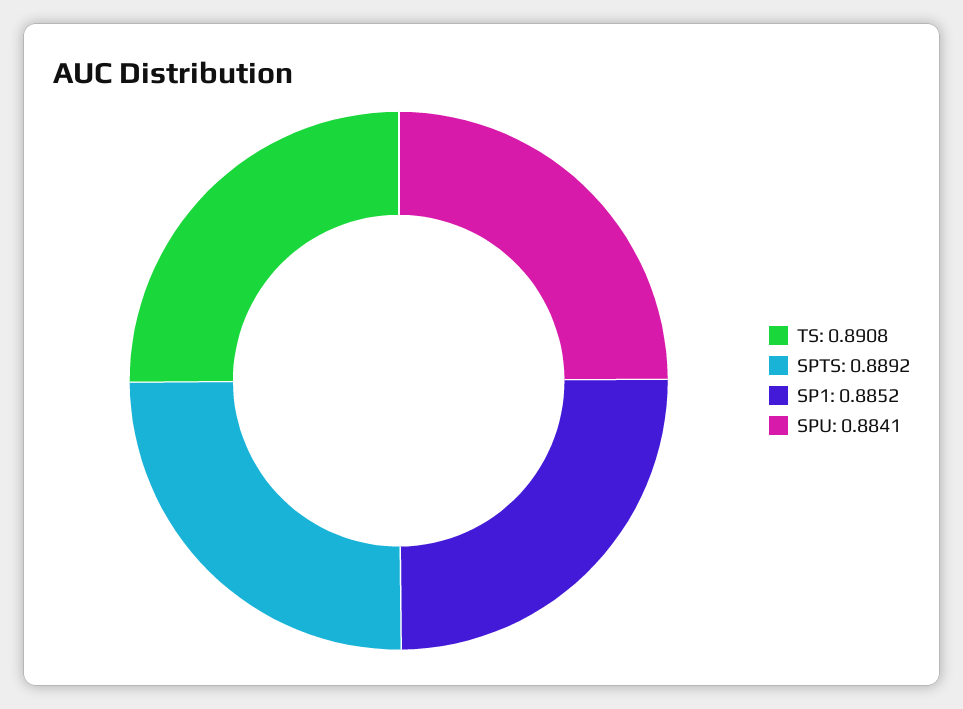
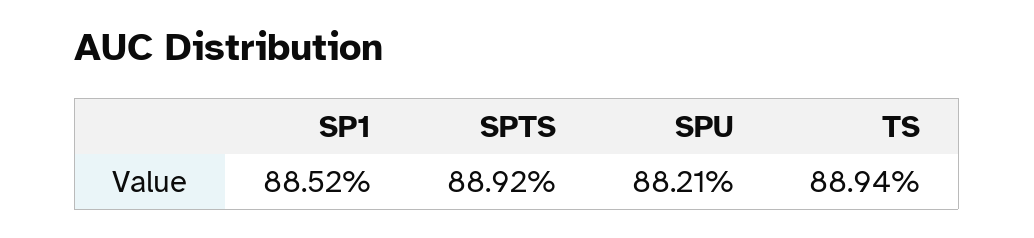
  {
-   "TS": 0.8908,
+   "TS": 0.8894,
    "SPTS": 0.8892,
    "SP1": 0.8852,
-   "SPU": 0.8841
+   "SPU": 0.8821
  }

